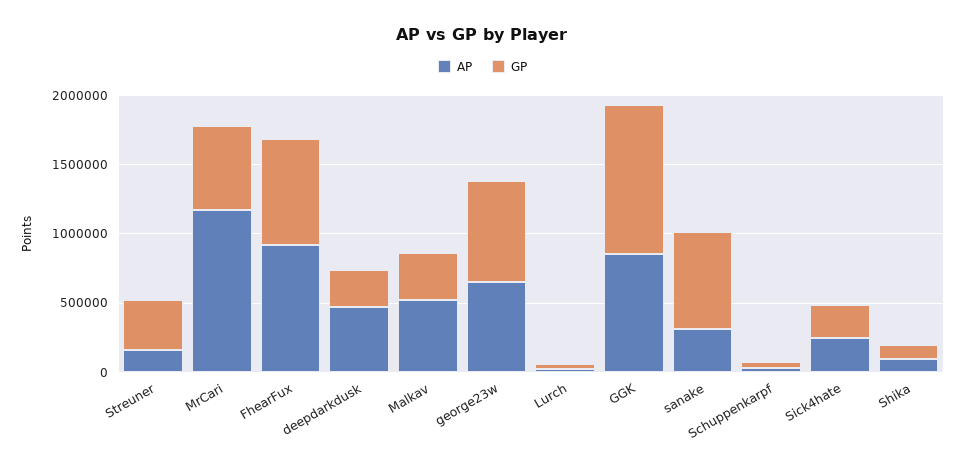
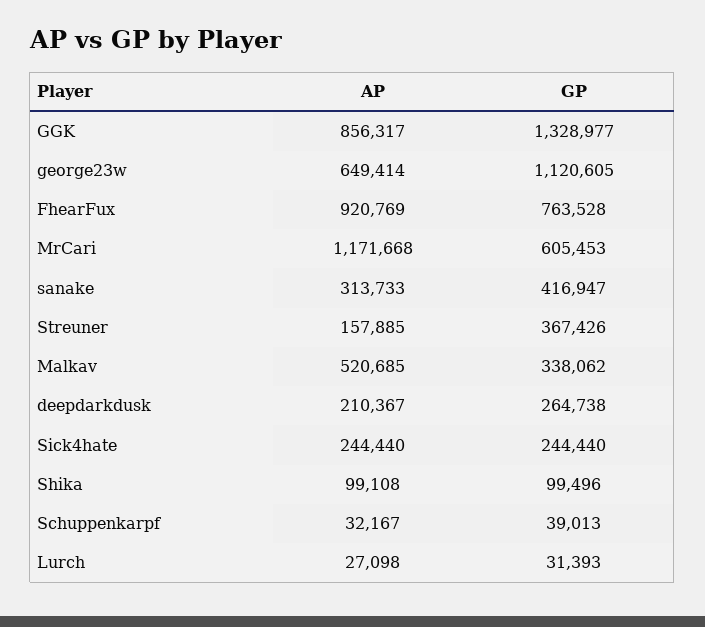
  {
    "AP": {
      "Streuner": 157885,
      "MrCari": 1171668,
      "FhearFux": 920769,
-     "deepdarkdusk": 500000,
+     "deepdarkdusk": 210367,
      "Malkav": 520685,
      "george23w": 649414,
      "Lurch": 27098,
      "GGK": 856317,
      "sanake": 313733,
      "Schuppenkarpf": 32167,
      "Sick4hate": 244440,
      "Shika": 99108
    },
    "GP": {
      "Streuner": 367426,
      "MrCari": 605453,
      "FhearFux": 763528,
      "deepdarkdusk": 264738,
      "Malkav": 338062,
-     "george23w": 700000,
+     "george23w": 1120605,
      "Lurch": 31393,
-     "GGK": 1100000,
+     "GGK": 1328977,
-     "sanake": 700000,
+     "sanake": 416947,
      "Schuppenkarpf": 39013,
      "Sick4hate": 244440,
      "Shika": 99496
    }
  }

